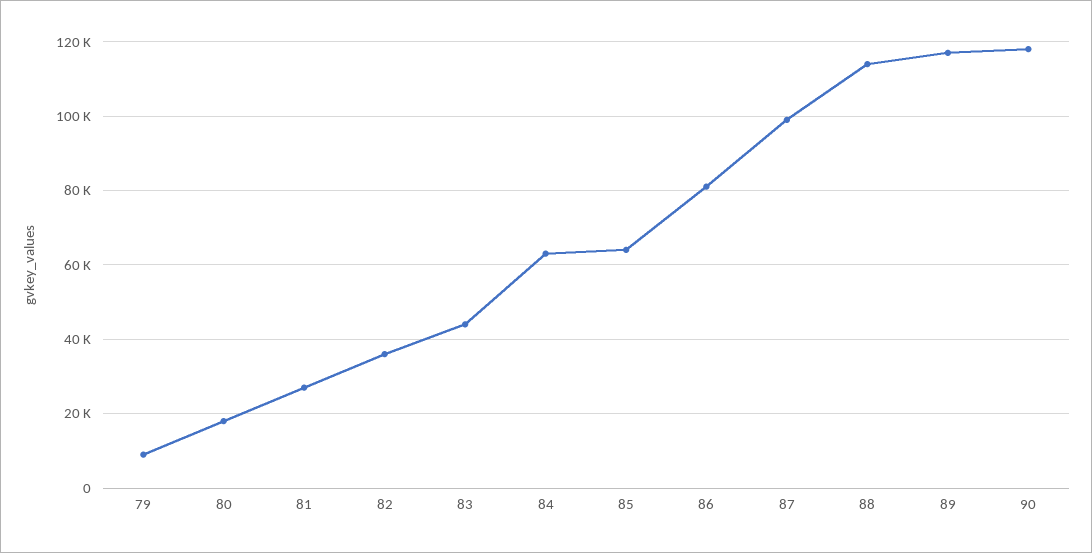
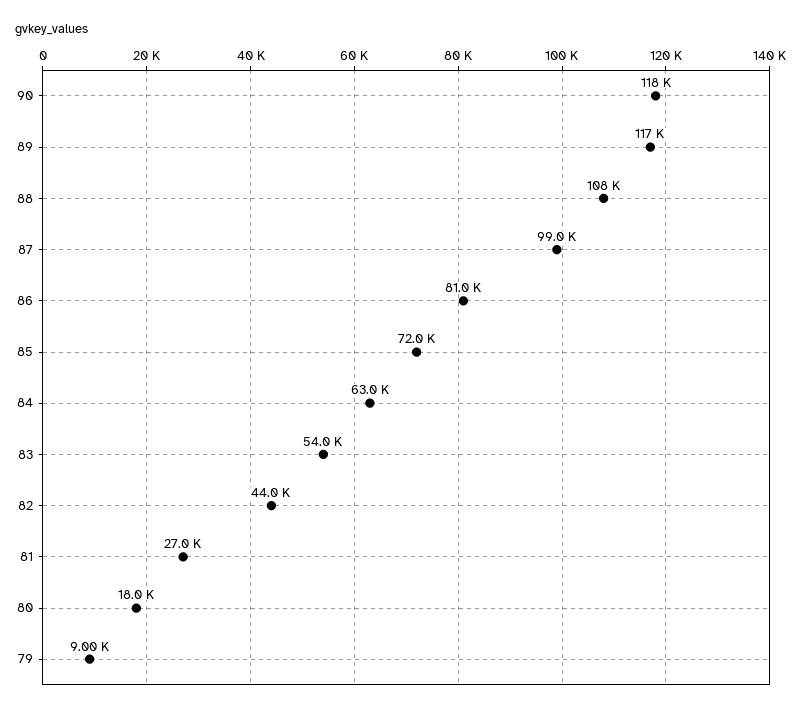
  {
    "79": 9000,
    "80": 18000,
    "81": 27000,
-   "82": 36000,
+   "82": 44000,
-   "83": 44000,
+   "83": 54000,
    "84": 63000,
-   "85": 64000,
+   "85": 72000,
    "86": 81000,
    "87": 99000,
-   "88": 114000,
+   "88": 108000,
    "89": 117000,
    "90": 118000
  }

